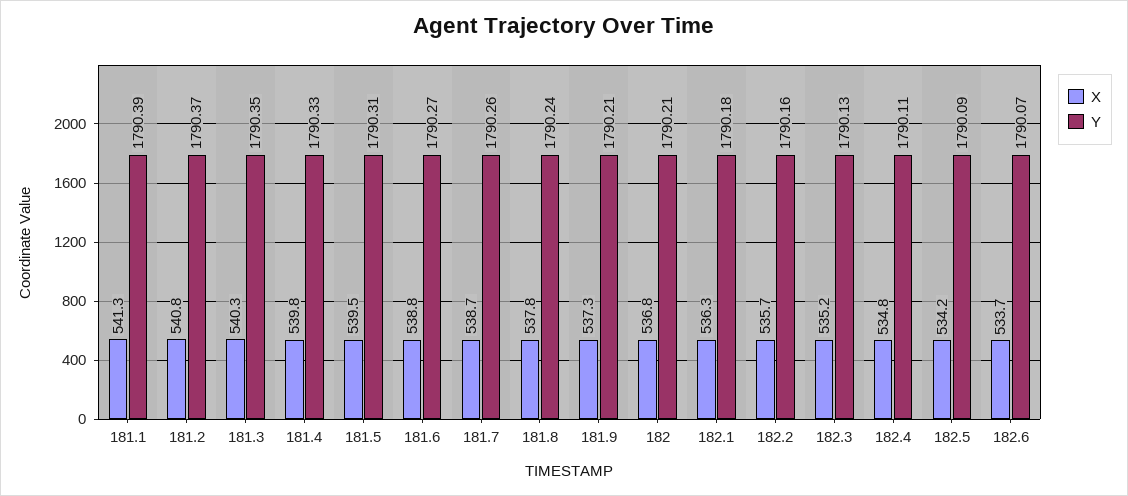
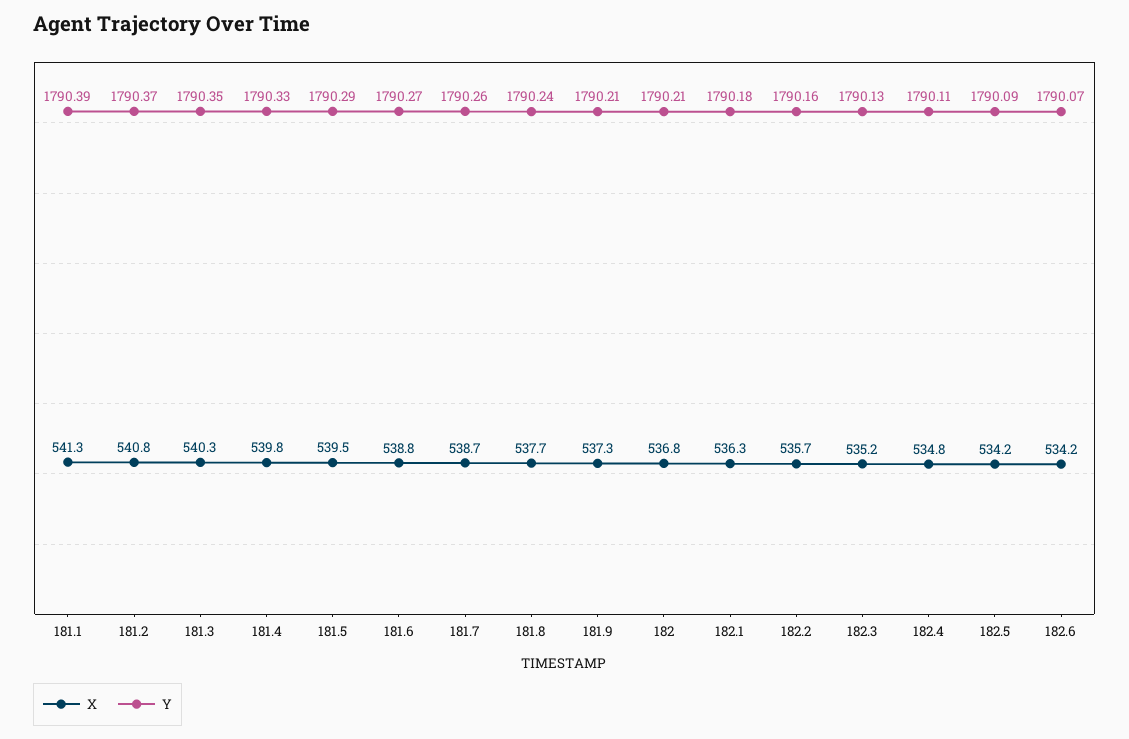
  {
    "X": {
      "181.1": 541.3,
      "181.2": 540.8,
      "181.3": 540.3,
      "181.4": 539.8,
      "181.5": 539.5,
      "181.6": 538.8,
      "181.7": 538.7,
-     "181.8": 537.8,
+     "181.8": 537.7,
      "181.9": 537.3,
      "182": 536.8,
      "182.1": 536.3,
      "182.2": 535.7,
      "182.3": 535.2,
      "182.4": 534.8,
      "182.5": 534.2,
-     "182.6": 533.7
+     "182.6": 534.2
    },
    "Y": {
      "181.1": 1790.39,
      "181.2": 1790.37,
      "181.3": 1790.35,
      "181.4": 1790.33,
-     "181.5": 1790.31,
+     "181.5": 1790.29,
      "181.6": 1790.27,
      "181.7": 1790.26,
      "181.8": 1790.24,
      "181.9": 1790.21,
      "182": 1790.21,
      "182.1": 1790.18,
      "182.2": 1790.16,
      "182.3": 1790.13,
      "182.4": 1790.11,
      "182.5": 1790.09,
      "182.6": 1790.07
    }
  }

